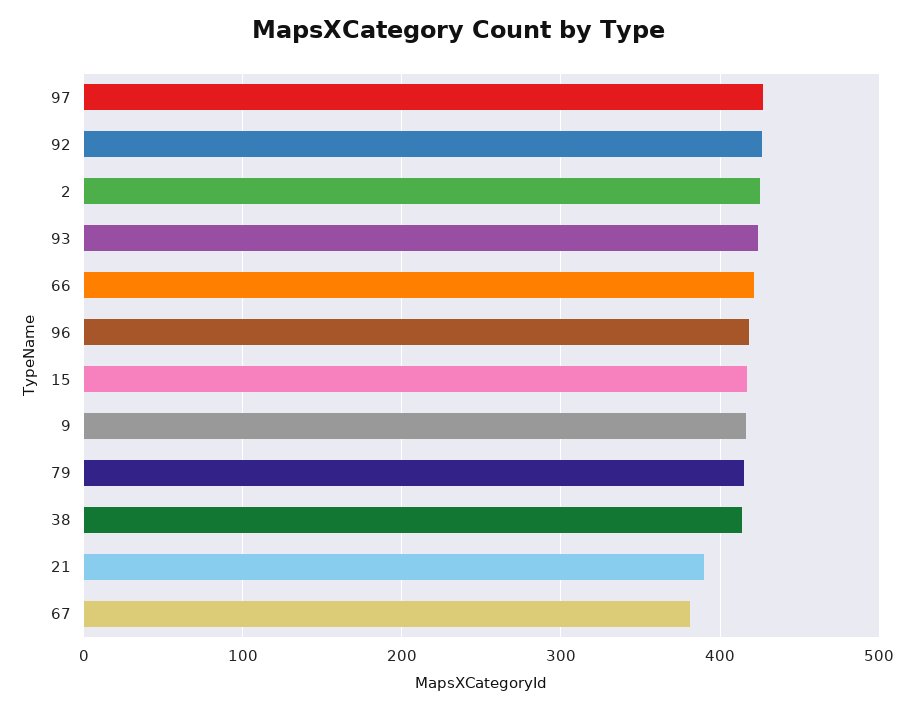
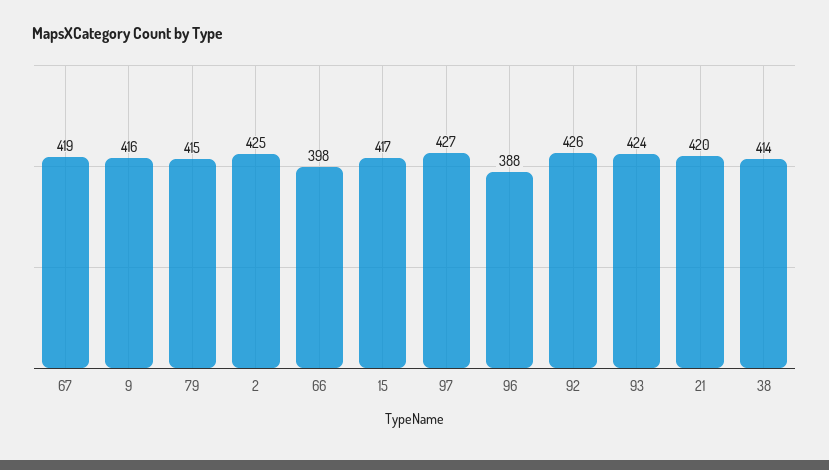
  {
    "97": 427,
    "92": 426,
    "2": 425,
    "93": 424,
-   "66": 420,
+   "66": 398,
-   "96": 420,
+   "96": 388,
    "15": 417,
    "9": 416,
    "79": 415,
    "38": 414,
-   "21": 390,
+   "21": 420,
-   "67": 380
+   "67": 419
  }

